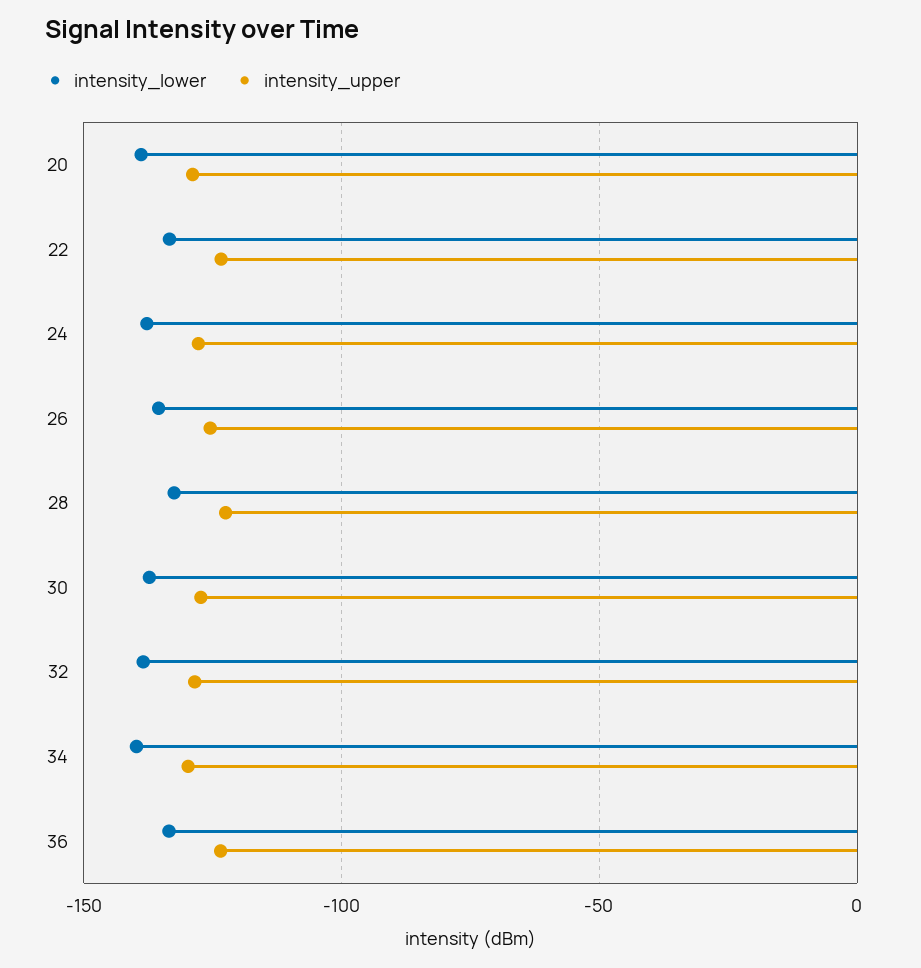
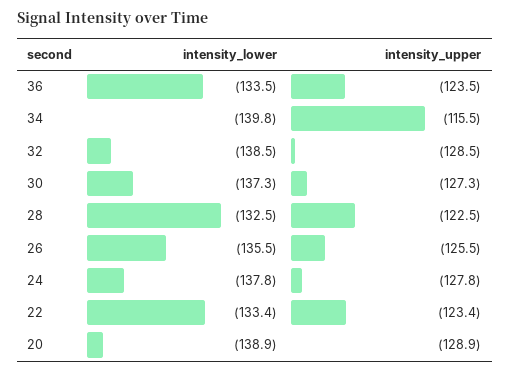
  {
    "intensity_lower": {
      "20": -138.9,
      "22": -133.4,
      "24": -137.8,
      "26": -135.5,
      "28": -132.5,
      "30": -137.3,
      "32": -138.5,
      "34": -139.8,
      "36": -133.5
    },
    "intensity_upper": {
      "20": -128.9,
      "22": -123.4,
      "24": -127.8,
      "26": -125.5,
      "28": -122.5,
      "30": -127.3,
      "32": -128.5,
-     "34": -130,
+     "34": -115.5,
      "36": -123.5
    }
  }

